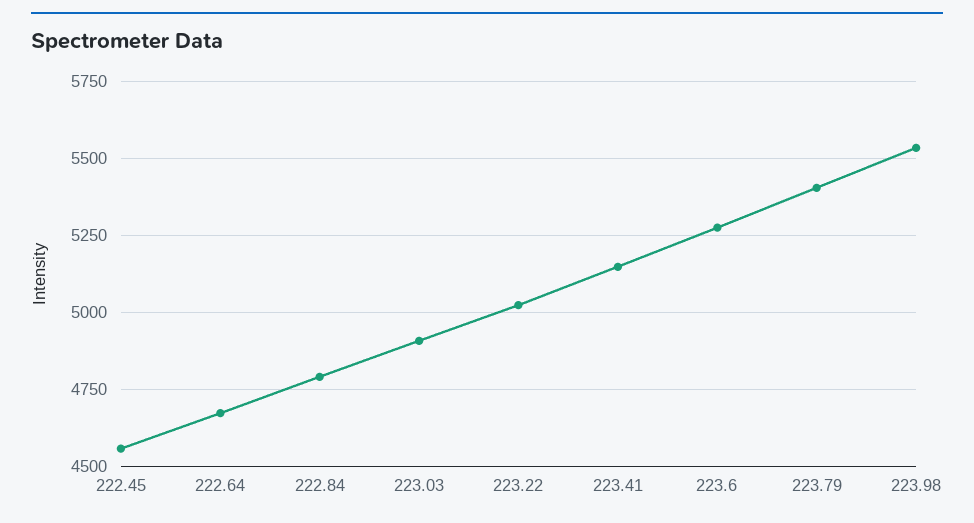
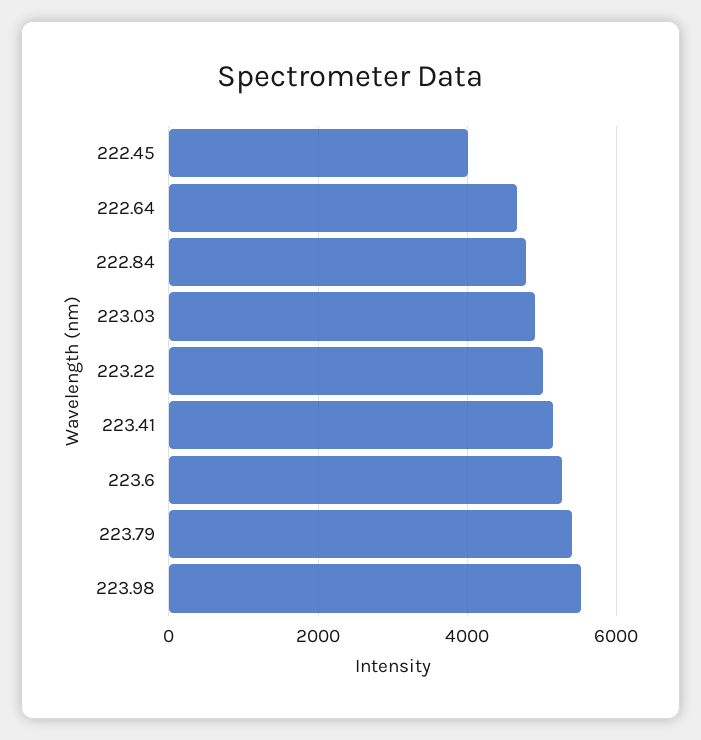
  {
-   "222.45": 4550,
+   "222.45": 4000,
    "222.64": 4675,
    "222.84": 4800,
    "223.03": 4900,
    "223.22": 5025,
    "223.41": 5150,
    "223.6": 5275,
    "223.79": 5400,
    "223.98": 5525
  }

